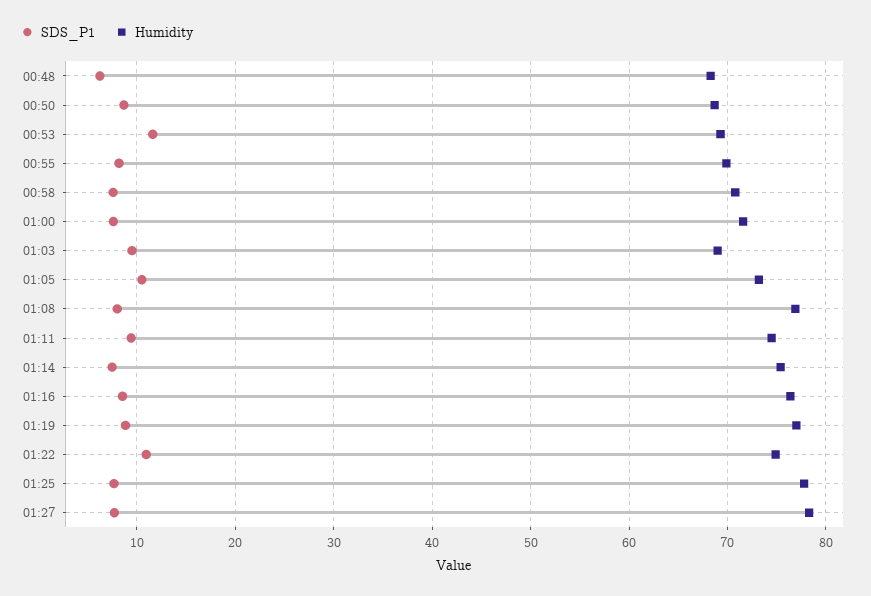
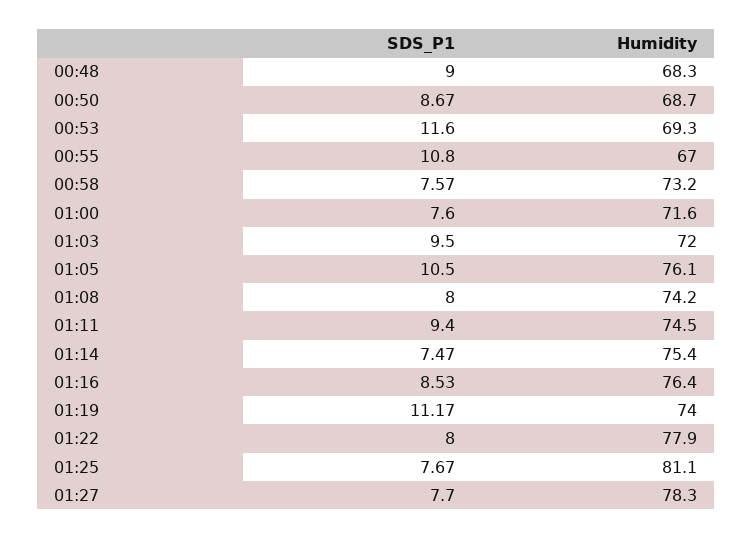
  {
    "SDS_P1": {
-     "00:48": 6,
+     "00:48": 9,
      "00:50": 8.67,
      "00:53": 11.6,
-     "00:55": 8,
+     "00:55": 10.8,
      "00:58": 7.57,
      "01:00": 7.6,
      "01:03": 9.5,
      "01:05": 10.5,
      "01:08": 8,
      "01:11": 9.4,
      "01:14": 7.47,
      "01:16": 8.53,
-     "01:19": 9,
+     "01:19": 11.17,
-     "01:22": 11,
+     "01:22": 8,
      "01:25": 7.67,
      "01:27": 7.7
    },
    "Humidity": {
      "00:48": 68.3,
      "00:50": 68.7,
      "00:53": 69.3,
-     "00:55": 70,
+     "00:55": 67,
-     "00:58": 71,
+     "00:58": 73.2,
      "01:00": 71.6,
-     "01:03": 69,
+     "01:03": 72,
-     "01:05": 73,
+     "01:05": 76.1,
-     "01:08": 77,
+     "01:08": 74.2,
      "01:11": 74.5,
      "01:14": 75.4,
      "01:16": 76.4,
-     "01:19": 77,
+     "01:19": 74,
-     "01:22": 75,
+     "01:22": 77.9,
-     "01:25": 78,
+     "01:25": 81.1,
      "01:27": 78.3
    }
  }

